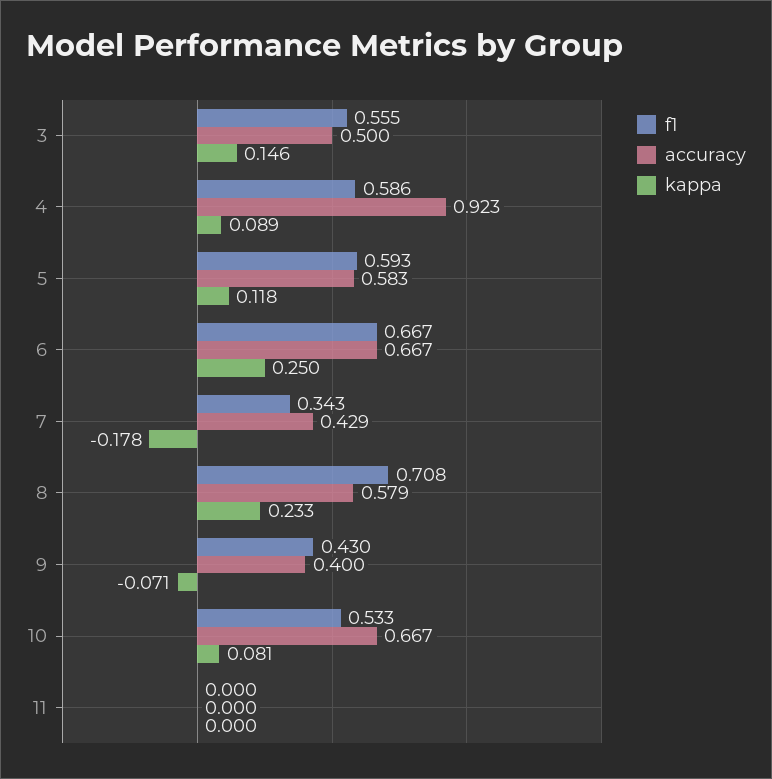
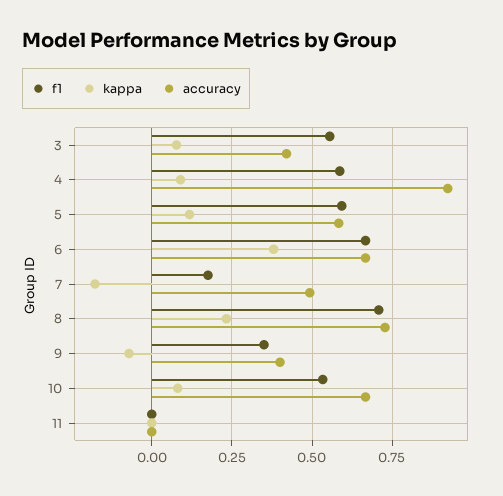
  {
    "f1": {
      "3": 0.555,
      "4": 0.586,
      "5": 0.593,
      "6": 0.667,
-     "7": 0.343,
+     "7": 0.175,
      "8": 0.708,
-     "9": 0.43,
+     "9": 0.35,
      "10": 0.533,
      "11": 0
    },
    "accuracy": {
-     "3": 0.5,
+     "3": 0.425,
      "4": 0.923,
      "5": 0.583,
      "6": 0.667,
-     "7": 0.429,
+     "7": 0.5,
-     "8": 0.579,
+     "8": 0.725,
      "9": 0.4,
      "10": 0.667,
      "11": 0
    },
    "kappa": {
-     "3": 0.146,
+     "3": 0.075,
      "4": 0.089,
      "5": 0.118,
-     "6": 0.25,
+     "6": 0.375,
      "7": -0.178,
      "8": 0.233,
      "9": -0.071,
      "10": 0.081,
      "11": 0
    }
  }

